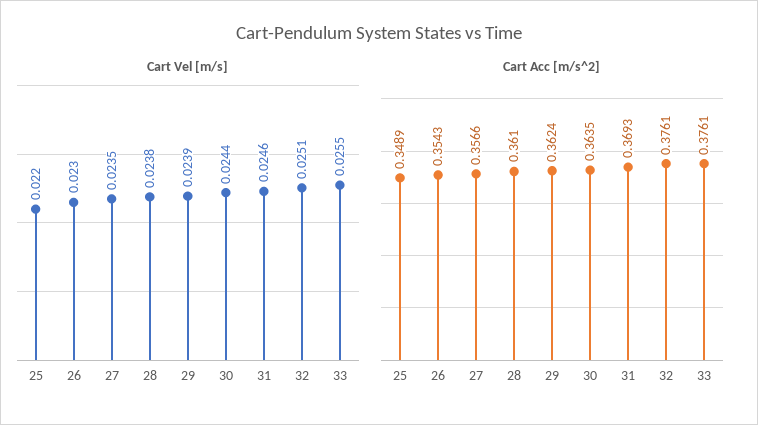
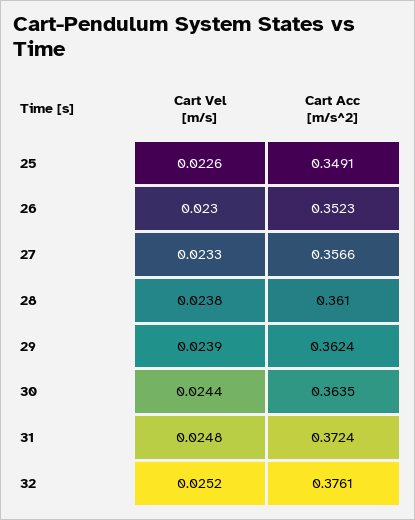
  {
    "Cart Vel [m/s]": {
-     "25": 0.022,
+     "25": 0.0226,
      "26": 0.023,
-     "27": 0.0235,
+     "27": 0.0233,
      "28": 0.0238,
      "29": 0.0239,
      "30": 0.0244,
-     "31": 0.0246,
+     "31": 0.0248,
-     "32": 0.0251,
+     "32": 0.0252
-     "33": 0.0255
    },
    "Cart Acc [m/s^2]": {
-     "25": 0.3489,
+     "25": 0.3491,
-     "26": 0.3543,
+     "26": 0.3523,
      "27": 0.3566,
      "28": 0.361,
      "29": 0.3624,
      "30": 0.3635,
-     "31": 0.3693,
+     "31": 0.3724,
-     "32": 0.3761,
+     "32": 0.3761
-     "33": 0.3761
    }
  }

